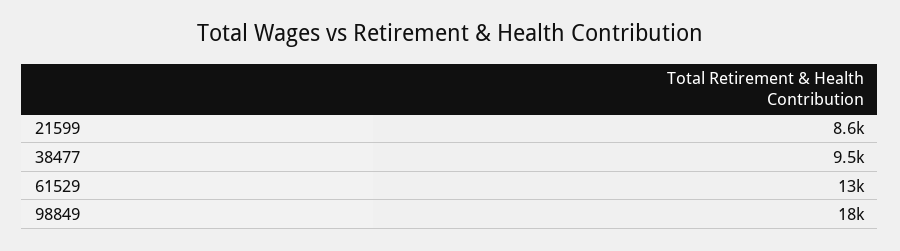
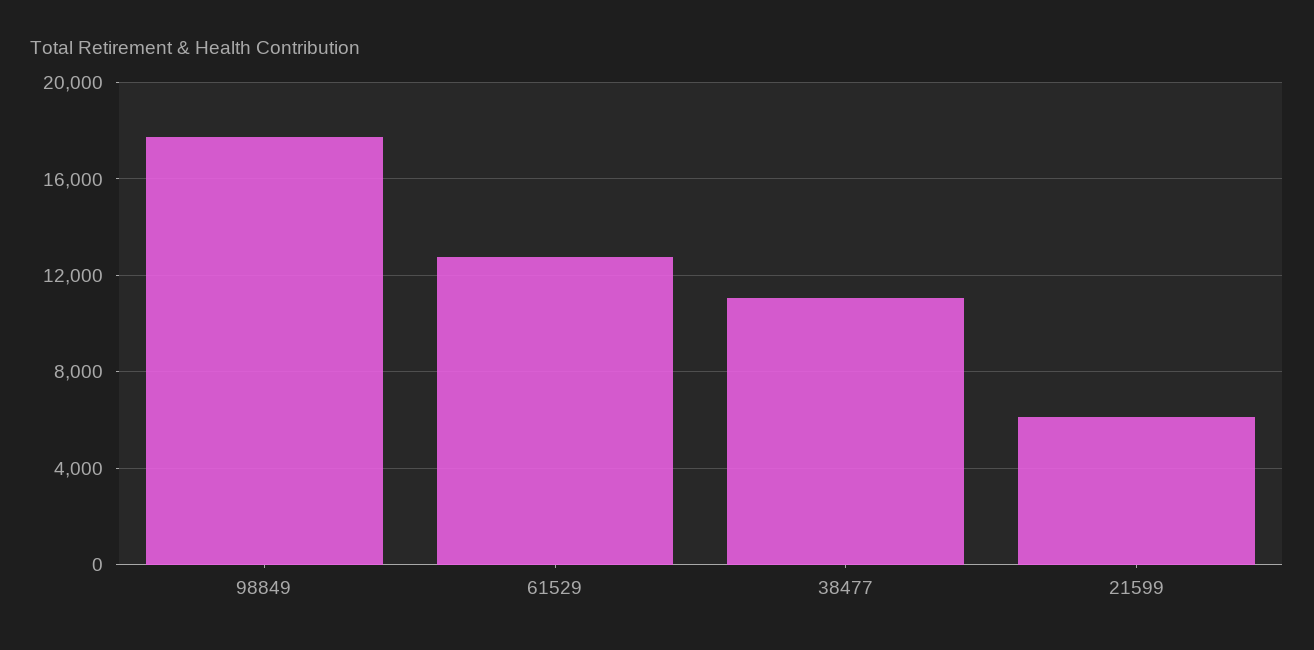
  {
-   "21599": 8600,
+   "21599": 6000,
-   "38477": 9500,
+   "38477": 11000,
    "61529": 13000,
    "98849": 18000
  }

